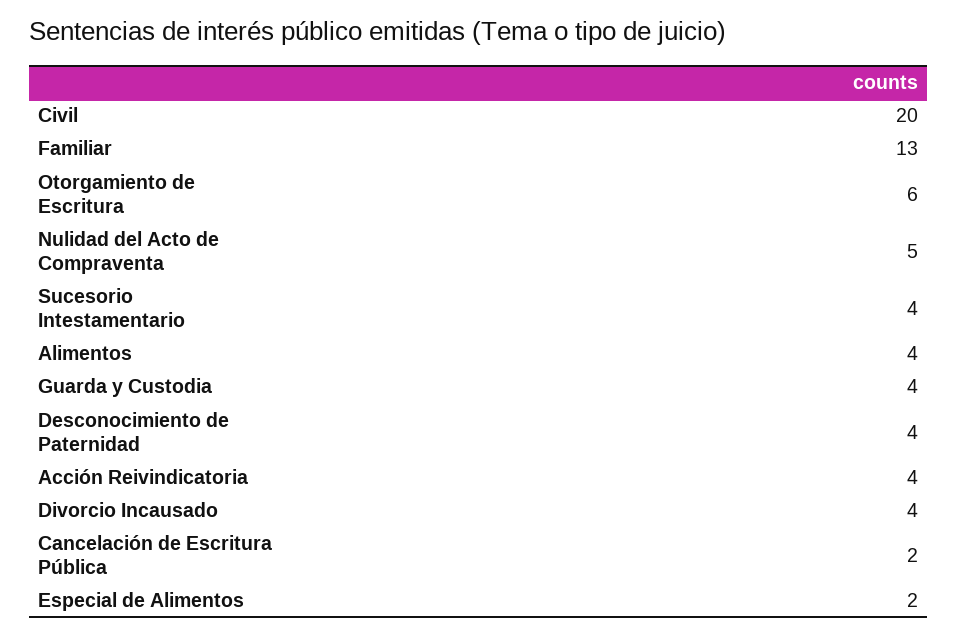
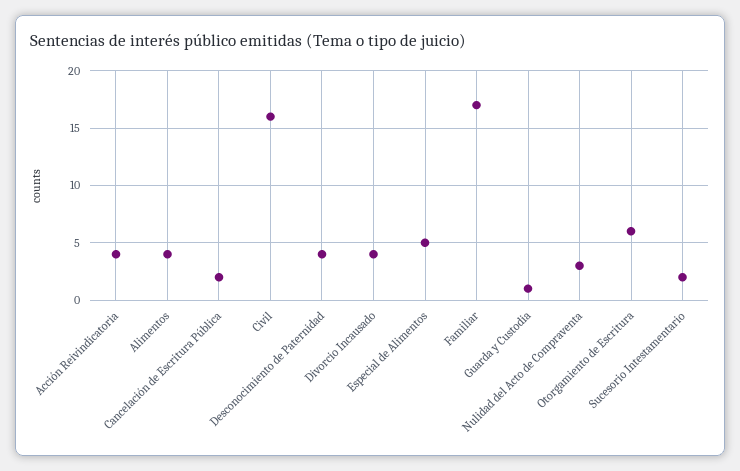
  {
-   "Civil": 20,
+   "Civil": 16,
-   "Familiar": 13,
+   "Familiar": 17,
    "Otorgamiento de Escritura": 6,
-   "Nulidad del Acto de Compraventa": 5,
+   "Nulidad del Acto de Compraventa": 3,
-   "Sucesorio Intestamentario": 4,
+   "Sucesorio Intestamentario": 2,
    "Alimentos": 4,
-   "Guarda y Custodia": 4,
+   "Guarda y Custodia": 1,
    "Desconocimiento de Paternidad": 4,
    "Acción Reivindicatoria": 4,
    "Divorcio Incausado": 4,
    "Cancelación de Escritura Pública": 2,
-   "Especial de Alimentos": 2
+   "Especial de Alimentos": 5
  }

